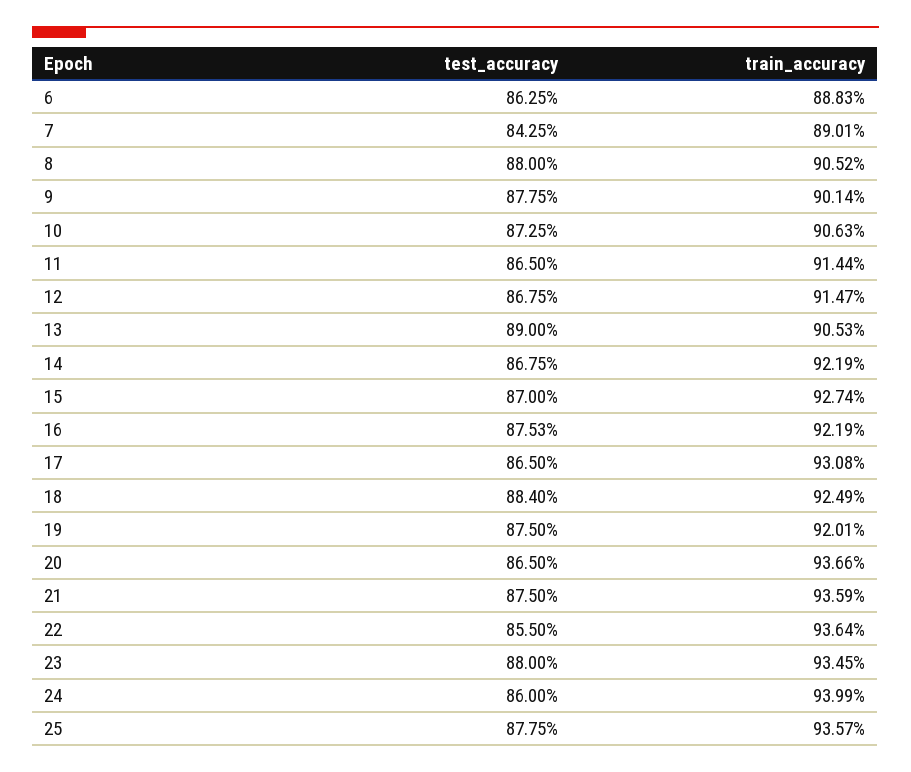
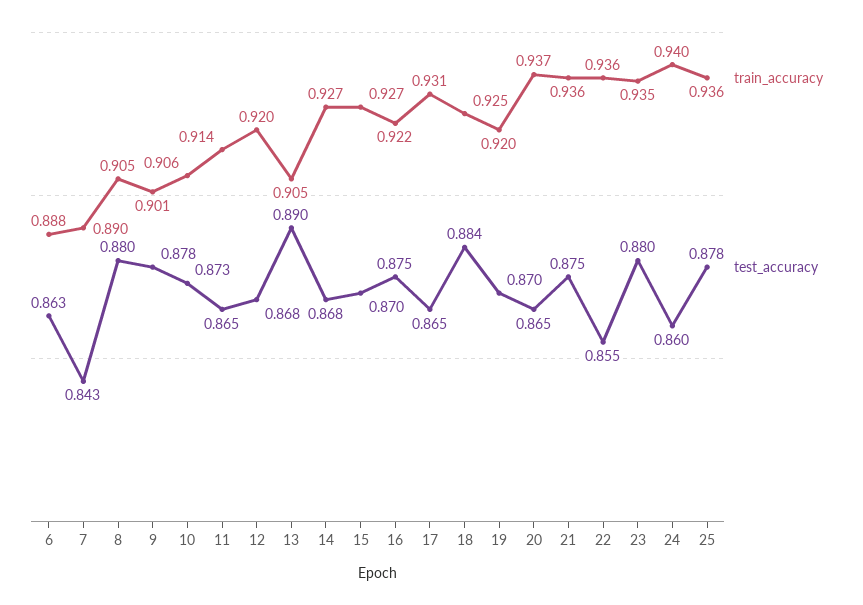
  {
    "test_accuracy": {
      "6": 0.8625,
      "7": 0.8425,
      "8": 0.88,
      "9": 0.8775,
      "10": 0.8725,
      "11": 0.865,
      "12": 0.8675,
      "13": 0.89,
      "14": 0.8675,
      "15": 0.87,
      "16": 0.8753,
      "17": 0.865,
      "18": 0.884,
-     "19": 0.875,
+     "19": 0.87,
      "20": 0.865,
      "21": 0.875,
      "22": 0.855,
      "23": 0.88,
      "24": 0.86,
      "25": 0.8775
    },
    "train_accuracy": {
      "6": 0.8883,
      "7": 0.8901,
      "8": 0.9052,
      "9": 0.9014,
      "10": 0.9063,
      "11": 0.9144,
-     "12": 0.9147,
+     "12": 0.92,
      "13": 0.9053,
-     "14": 0.9219,
+     "14": 0.927,
      "15": 0.9274,
      "16": 0.9219,
      "17": 0.9308,
      "18": 0.9249,
      "19": 0.9201,
      "20": 0.9366,
      "21": 0.9359,
      "22": 0.9364,
      "23": 0.9345,
      "24": 0.9399,
      "25": 0.9357
    }
  }

